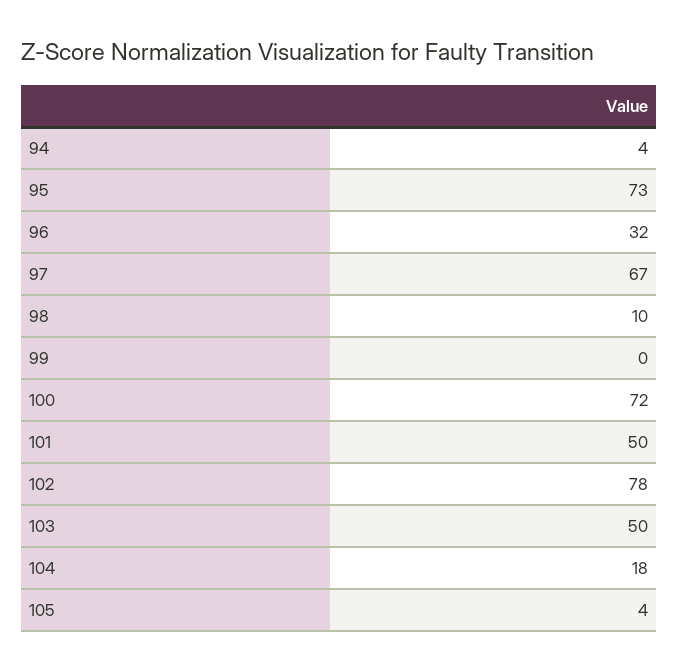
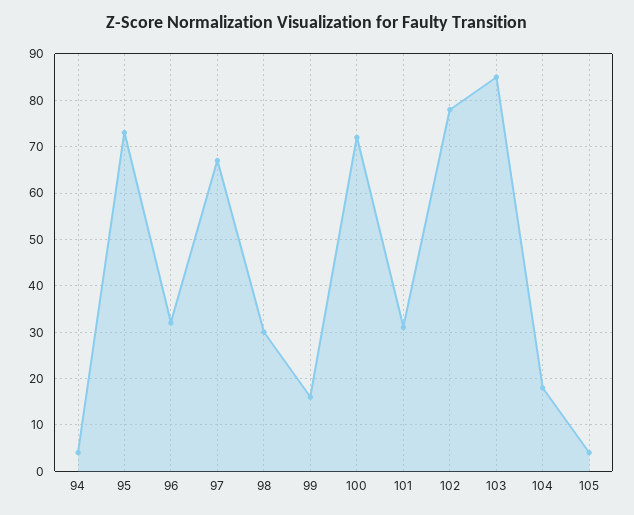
  {
    "94": 4,
    "95": 73,
    "96": 32,
    "97": 67,
-   "98": 10,
+   "98": 30,
-   "99": 0,
+   "99": 15,
    "100": 72,
-   "101": 50,
+   "101": 30,
    "102": 78,
-   "103": 50,
+   "103": 85,
    "104": 18,
    "105": 4
  }

